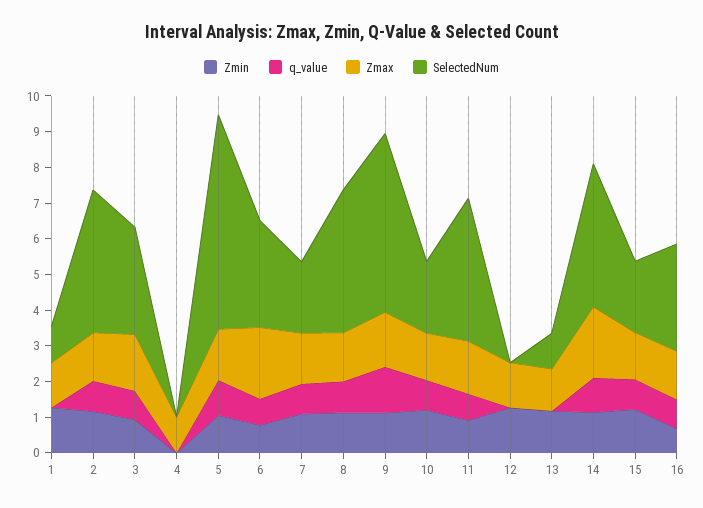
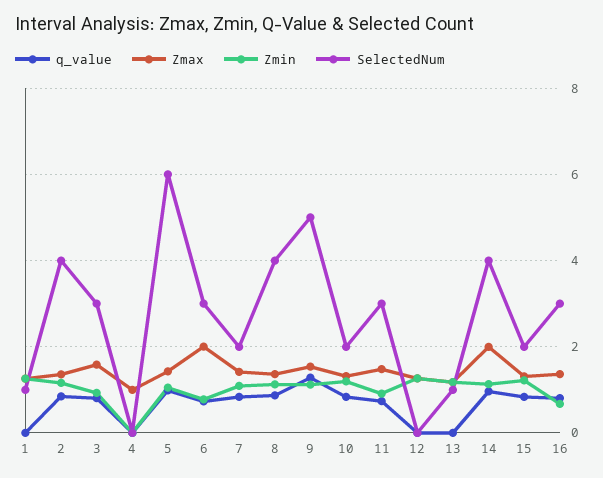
  {
    "Zmin": {
      "1": 1.2,
      "2": 1.2,
      "3": 1,
      "4": 0,
      "5": 1,
      "6": 0.8,
      "7": 1,
      "8": 1.2,
      "9": 1.2,
      "10": 1.2,
      "11": 1,
      "12": 1.2,
      "13": 1.2,
      "14": 1.2,
      "15": 1.2,
      "16": 0.6
    },
    "q_value": {
      "1": 0,
      "2": 0.8,
      "3": 0.8,
      "4": 0,
      "5": 1,
      "6": 0.8,
      "7": 0.8,
      "8": 0.8,
      "9": 1.2,
      "10": 0.8,
      "11": 0.8,
      "12": 0,
      "13": 0,
      "14": 1,
      "15": 0.8,
      "16": 0.8
    },
    "Zmax": {
      "1": 1.2,
      "2": 1.4,
      "3": 1.6,
      "4": 1,
      "5": 1.4,
      "6": 2,
      "7": 1.4,
      "8": 1.4,
      "9": 1.6,
      "10": 1.4,
      "11": 1.4,
      "12": 1.2,
      "13": 1.2,
      "14": 2,
      "15": 1.4,
      "16": 1.4
    },
    "SelectedNum": {
      "1": 1,
      "2": 4,
      "3": 3,
      "4": 0,
      "5": 6,
      "6": 3,
      "7": 2,
      "8": 4,
      "9": 5,
      "10": 2,
-     "11": 4,
+     "11": 3,
      "12": 0,
      "13": 1,
      "14": 4,
      "15": 2,
      "16": 3
    }
  }

